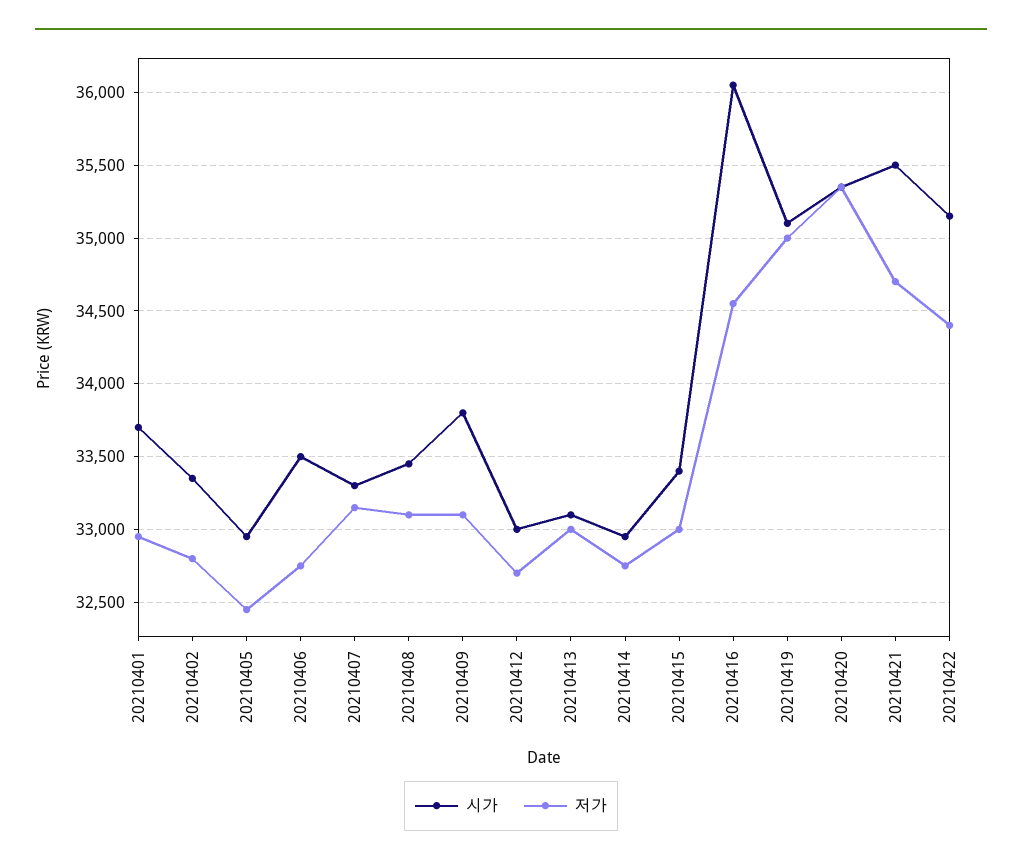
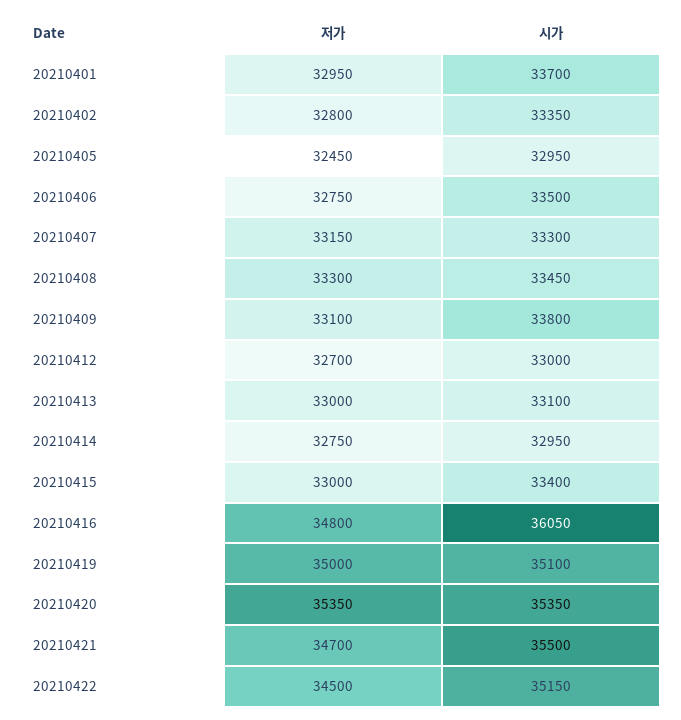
  {
    "시가": {
      "20210401": 33700,
      "20210402": 33350,
      "20210405": 32950,
      "20210406": 33500,
      "20210407": 33300,
      "20210408": 33450,
      "20210409": 33800,
      "20210412": 33000,
      "20210413": 33100,
      "20210414": 32950,
      "20210415": 33400,
      "20210416": 36050,
      "20210419": 35100,
      "20210420": 35350,
      "20210421": 35500,
      "20210422": 35150
    },
    "저가": {
      "20210401": 32950,
      "20210402": 32800,
      "20210405": 32450,
      "20210406": 32750,
      "20210407": 33150,
-     "20210408": 33100,
+     "20210408": 33300,
      "20210409": 33100,
      "20210412": 32700,
      "20210413": 33000,
      "20210414": 32750,
      "20210415": 33000,
-     "20210416": 34550,
+     "20210416": 34800,
      "20210419": 35000,
      "20210420": 35350,
      "20210421": 34700,
-     "20210422": 34400
+     "20210422": 34500
    }
  }

